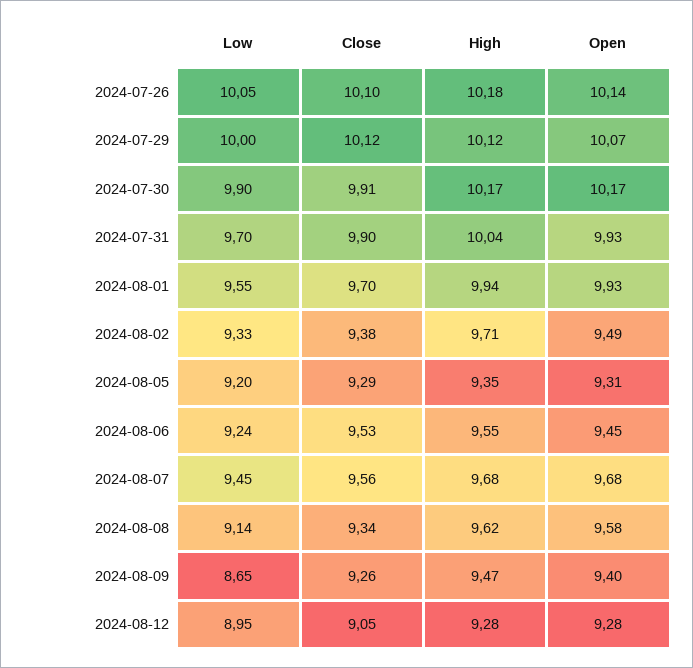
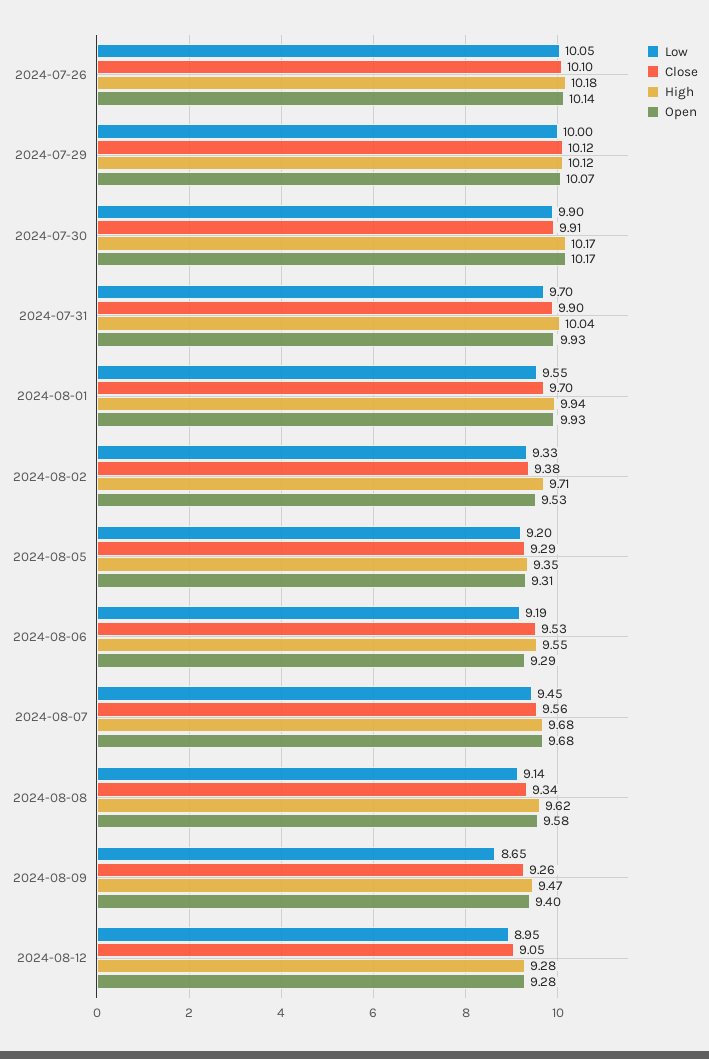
  {
    "Low": {
      "2024-07-26": 10.05,
      "2024-07-29": 10,
      "2024-07-30": 9.9,
      "2024-07-31": 9.7,
      "2024-08-01": 9.55,
      "2024-08-02": 9.33,
      "2024-08-05": 9.2,
-     "2024-08-06": 9.24,
+     "2024-08-06": 9.19,
      "2024-08-07": 9.45,
      "2024-08-08": 9.14,
      "2024-08-09": 8.65,
      "2024-08-12": 8.95
    },
    "Close": {
      "2024-07-26": 10.1,
      "2024-07-29": 10.12,
      "2024-07-30": 9.91,
      "2024-07-31": 9.9,
      "2024-08-01": 9.7,
      "2024-08-02": 9.38,
      "2024-08-05": 9.29,
      "2024-08-06": 9.53,
      "2024-08-07": 9.56,
      "2024-08-08": 9.34,
      "2024-08-09": 9.26,
      "2024-08-12": 9.05
    },
    "High": {
      "2024-07-26": 10.18,
      "2024-07-29": 10.12,
      "2024-07-30": 10.17,
      "2024-07-31": 10.04,
      "2024-08-01": 9.94,
      "2024-08-02": 9.71,
      "2024-08-05": 9.35,
      "2024-08-06": 9.55,
      "2024-08-07": 9.68,
      "2024-08-08": 9.62,
      "2024-08-09": 9.47,
      "2024-08-12": 9.28
    },
    "Open": {
      "2024-07-26": 10.14,
      "2024-07-29": 10.07,
      "2024-07-30": 10.17,
      "2024-07-31": 9.93,
      "2024-08-01": 9.93,
-     "2024-08-02": 9.49,
+     "2024-08-02": 9.53,
      "2024-08-05": 9.31,
-     "2024-08-06": 9.45,
+     "2024-08-06": 9.29,
      "2024-08-07": 9.68,
      "2024-08-08": 9.58,
      "2024-08-09": 9.4,
      "2024-08-12": 9.28
    }
  }

